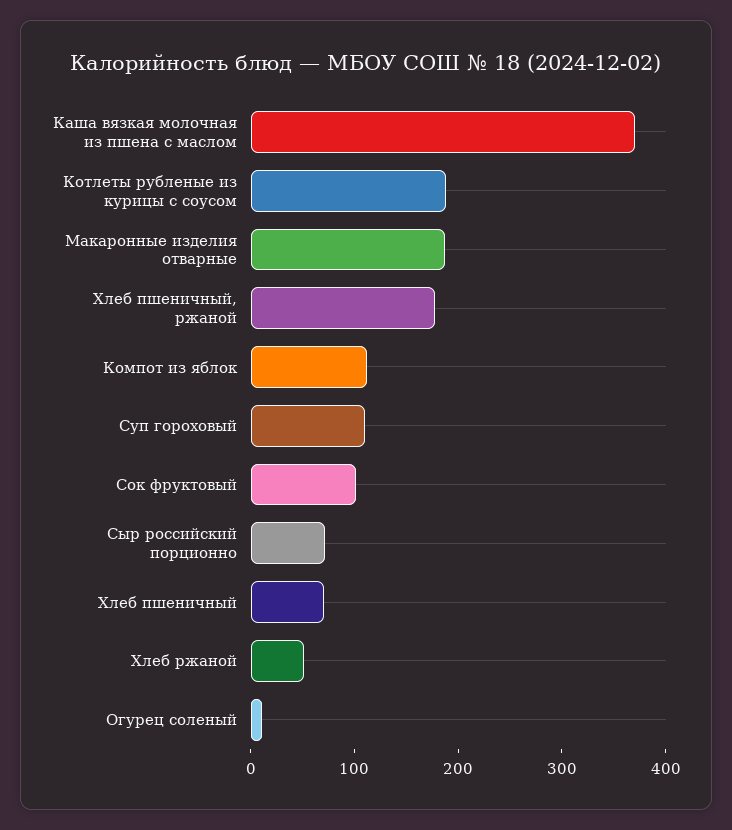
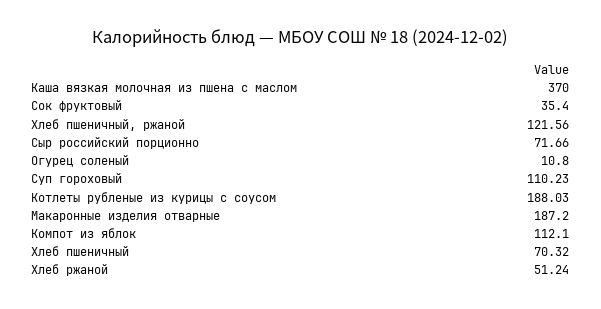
  {
    "Каша вязкая молочная из пшена с маслом": 370,
    "Котлеты рубленые из курицы с соусом": 188.03,
    "Макаронные изделия отварные": 187.2,
-   "Хлеб пшеничный, ржаной": 180,
+   "Хлеб пшеничный, ржаной": 121.56,
    "Компот из яблок": 112.1,
    "Суп гороховый": 110.23,
-   "Сок фруктовый": 100,
+   "Сок фруктовый": 35.4,
    "Сыр российский порционно": 71.66,
    "Хлеб пшеничный": 70.32,
    "Хлеб ржаной": 51.24,
    "Огурец соленый": 10.8
  }

